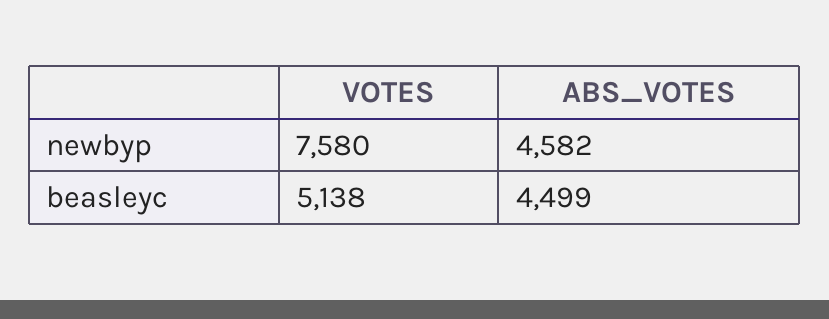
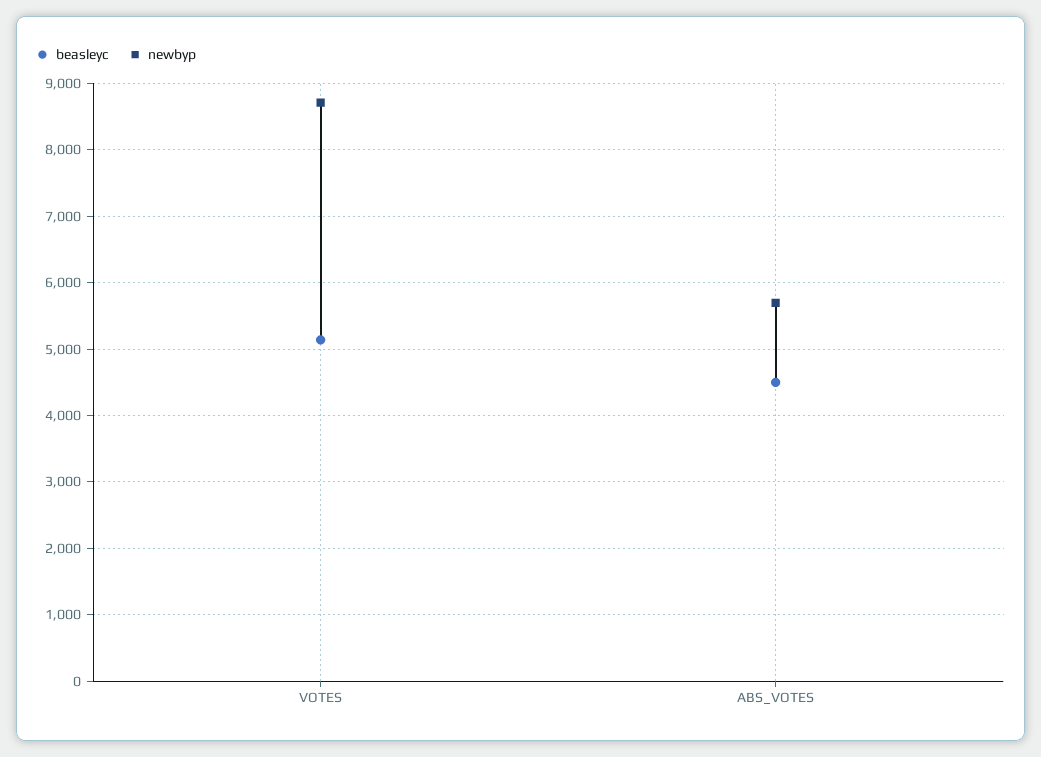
  {
    "newbyp": {
-     "VOTES": 7580,
+     "VOTES": 8700,
-     "ABS_VOTES": 4582
+     "ABS_VOTES": 5700
    },
    "beasleyc": {
      "VOTES": 5138,
      "ABS_VOTES": 4499
    }
  }

